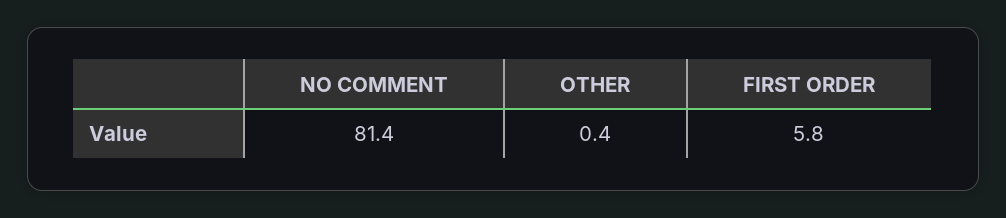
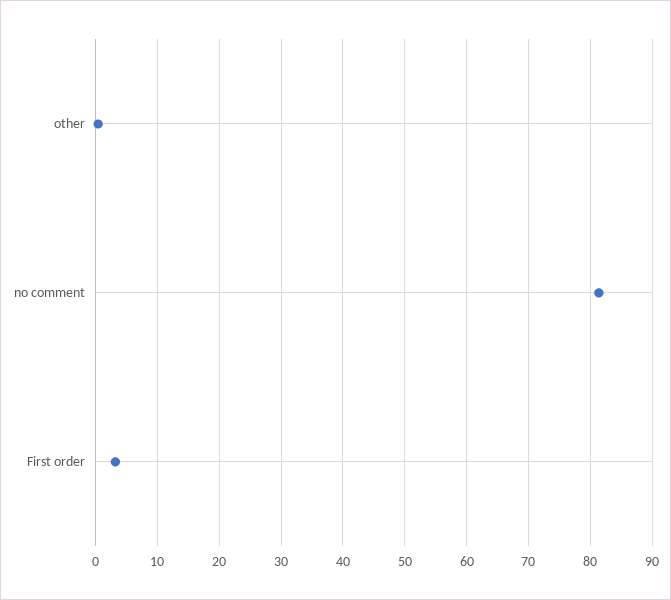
  {
    "NO COMMENT": 81.4,
    "OTHER": 0.4,
-   "FIRST ORDER": 5.8
+   "FIRST ORDER": 3
  }

